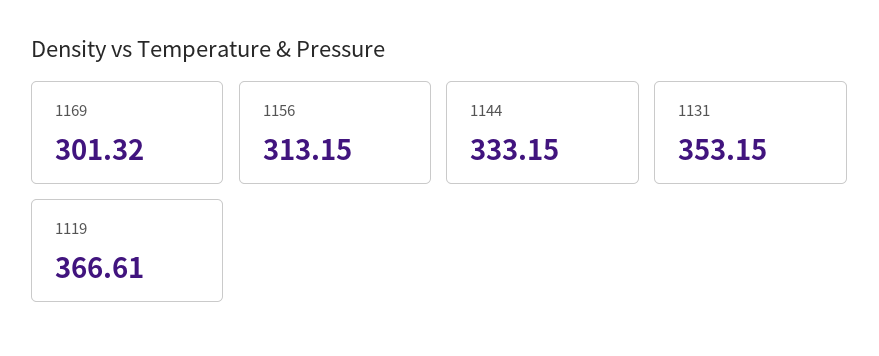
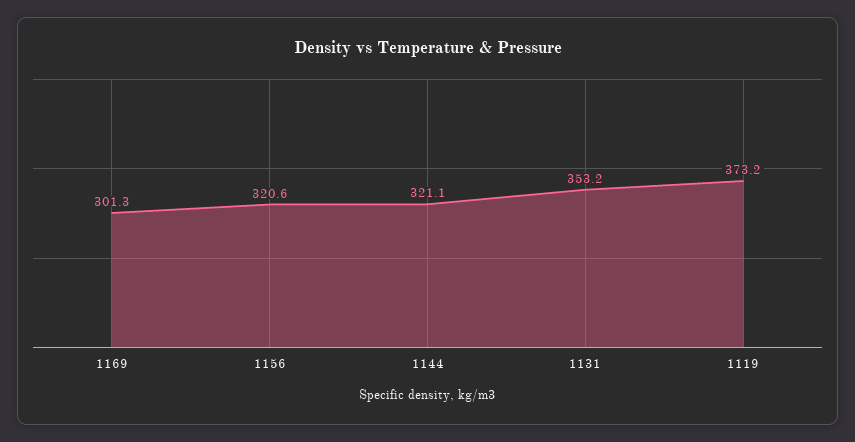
  {
    "1169": 301.32,
-   "1156": 313.15,
+   "1156": 320.6,
-   "1144": 333.15,
+   "1144": 321.1,
    "1131": 353.15,
-   "1119": 366.61
+   "1119": 373.2
  }

